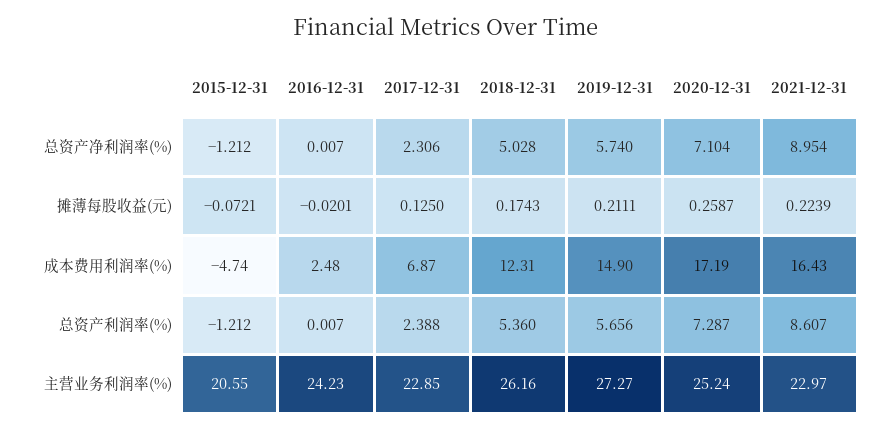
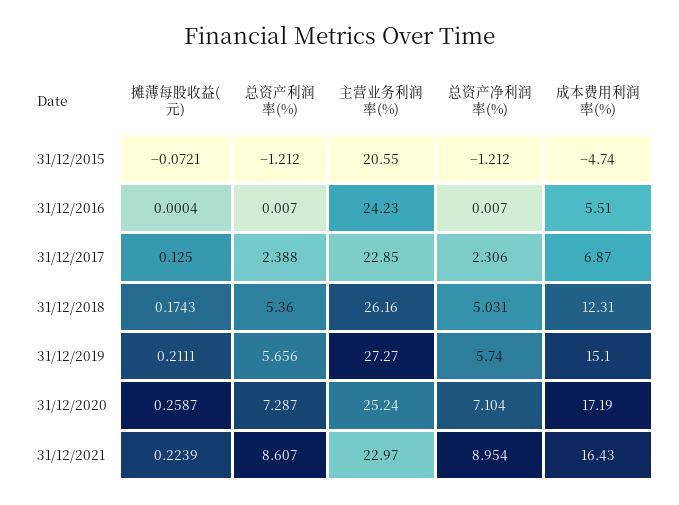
  {
    "2015-12-31": {
      "总资产净利润率(%)": -1.212,
      "摊薄每股收益(元)": -0.0721,
      "成本费用利润率(%)": -4.74,
      "总资产利润率(%)": -1.212,
      "主营业务利润率(%)": 20.55
    },
    "2016-12-31": {
      "总资产净利润率(%)": 0.007,
-     "摊薄每股收益(元)": -0.0201,
+     "摊薄每股收益(元)": 0.0004,
-     "成本费用利润率(%)": 2.48,
+     "成本费用利润率(%)": 5.51,
      "总资产利润率(%)": 0.007,
      "主营业务利润率(%)": 24.23
    },
    "2017-12-31": {
      "总资产净利润率(%)": 2.306,
      "摊薄每股收益(元)": 0.125,
      "成本费用利润率(%)": 6.87,
      "总资产利润率(%)": 2.388,
      "主营业务利润率(%)": 22.85
    },
    "2018-12-31": {
-     "总资产净利润率(%)": 5.028,
+     "总资产净利润率(%)": 5.031,
      "摊薄每股收益(元)": 0.1743,
      "成本费用利润率(%)": 12.31,
      "总资产利润率(%)": 5.36,
      "主营业务利润率(%)": 26.16
    },
    "2019-12-31": {
      "总资产净利润率(%)": 5.74,
      "摊薄每股收益(元)": 0.2111,
-     "成本费用利润率(%)": 14.9,
+     "成本费用利润率(%)": 15.1,
      "总资产利润率(%)": 5.656,
      "主营业务利润率(%)": 27.27
    },
    "2020-12-31": {
      "总资产净利润率(%)": 7.104,
      "摊薄每股收益(元)": 0.2587,
      "成本费用利润率(%)": 17.19,
      "总资产利润率(%)": 7.287,
      "主营业务利润率(%)": 25.24
    },
    "2021-12-31": {
      "总资产净利润率(%)": 8.954,
      "摊薄每股收益(元)": 0.2239,
      "成本费用利润率(%)": 16.43,
      "总资产利润率(%)": 8.607,
      "主营业务利润率(%)": 22.97
    }
  }

